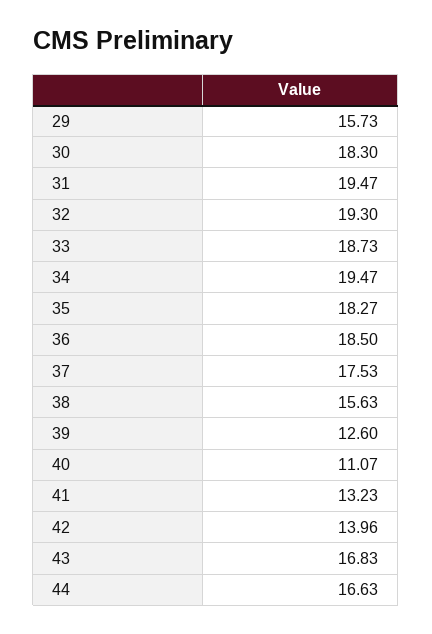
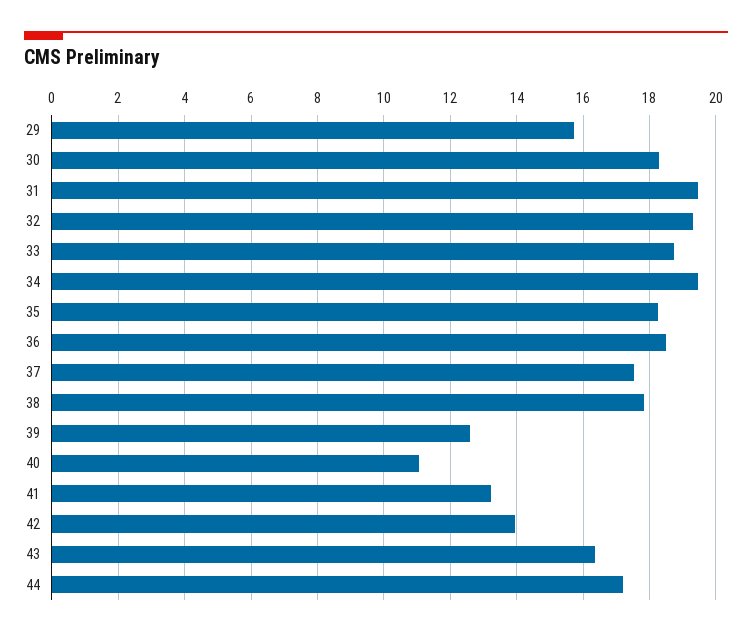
  {
    "29": 15.73,
    "30": 18.3,
    "31": 19.47,
    "32": 19.3,
    "33": 18.73,
    "34": 19.47,
    "35": 18.27,
    "36": 18.5,
    "37": 17.53,
-   "38": 15.63,
+   "38": 17.8,
    "39": 12.6,
    "40": 11.07,
    "41": 13.23,
    "42": 13.96,
-   "43": 16.83,
+   "43": 16.4,
-   "44": 16.63
+   "44": 17.2
  }

